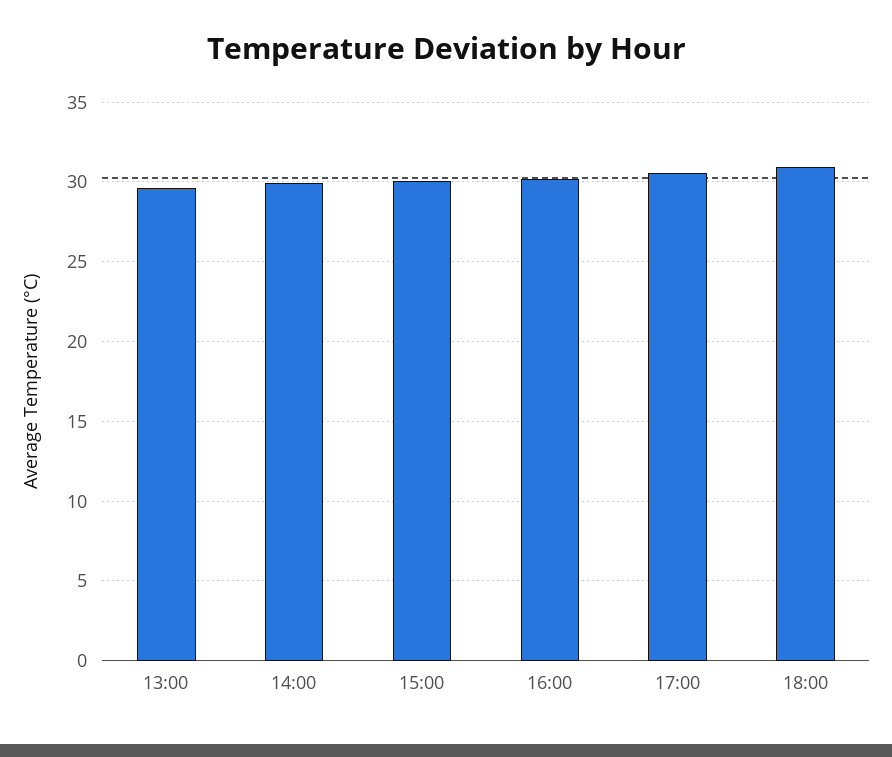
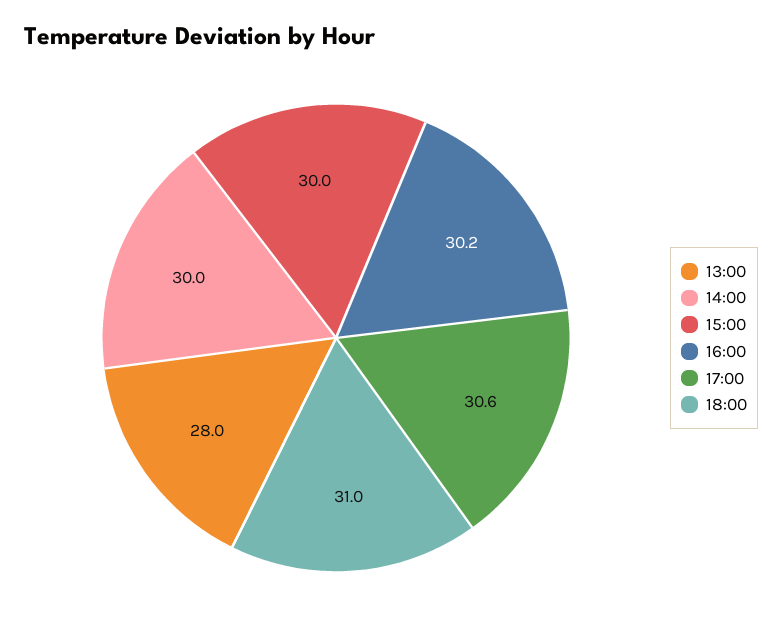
  {
-   "13:00": 29.5,
+   "13:00": 28,
    "14:00": 30,
    "15:00": 30,
    "16:00": 30.2,
    "17:00": 30.6,
    "18:00": 31
  }

